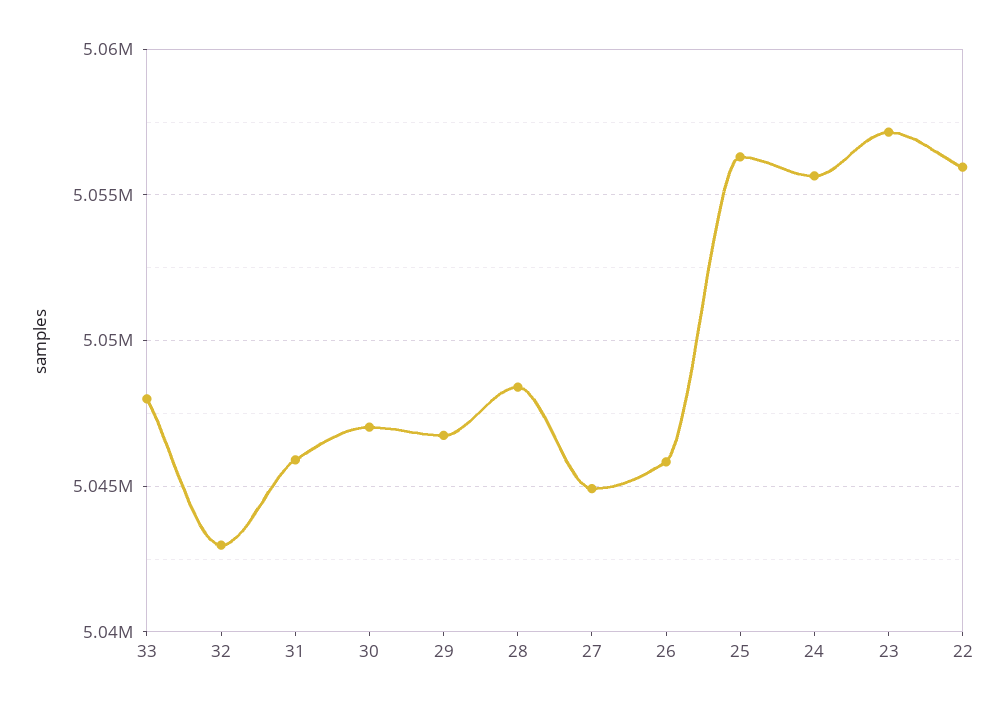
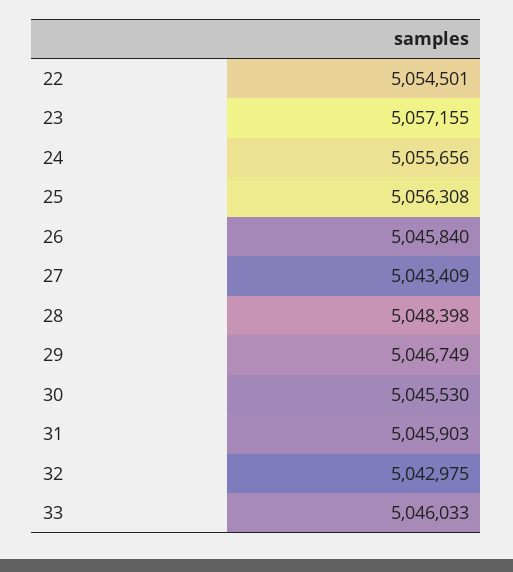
  {
-   "33": 5048000,
+   "33": 5046033,
    "32": 5042975,
    "31": 5045903,
-   "30": 5047000,
+   "30": 5045530,
    "29": 5046749,
    "28": 5048398,
-   "27": 5045000,
+   "27": 5043409,
    "26": 5045840,
    "25": 5056308,
    "24": 5055656,
    "23": 5057155,
-   "22": 5056000
+   "22": 5054501
  }

